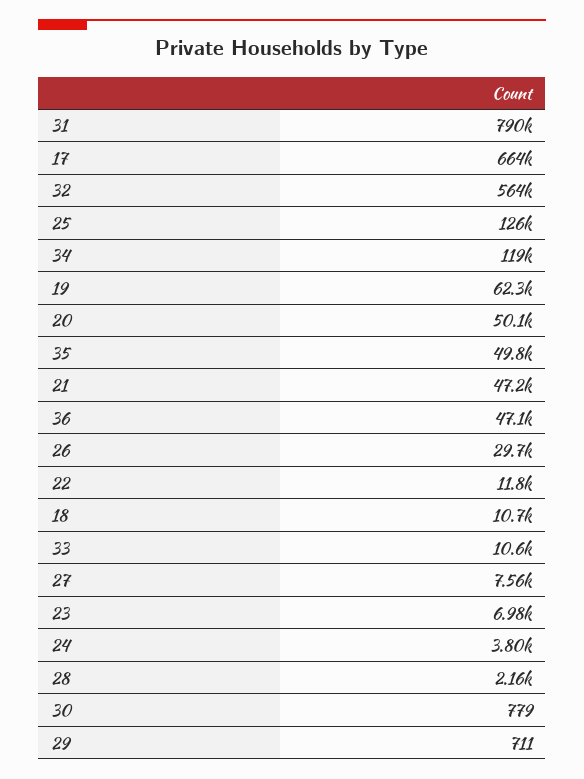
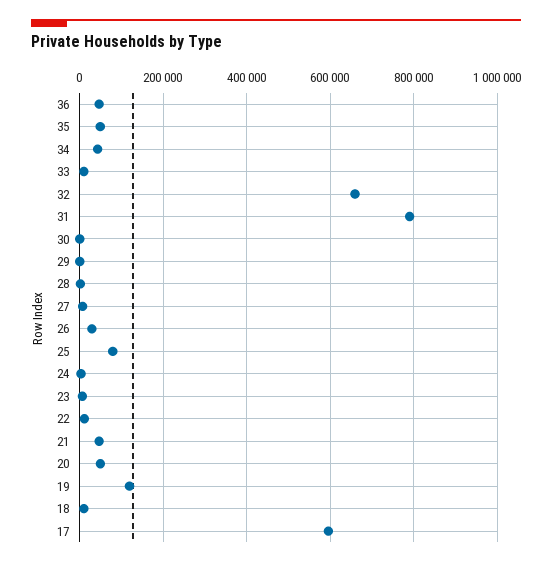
  {
    "31": 790000,
-   "17": 664000,
+   "17": 600000,
-   "32": 564000,
+   "32": 660000,
-   "25": 126000,
+   "25": 80000,
-   "34": 119000,
+   "34": 40000,
-   "19": 62300,
+   "19": 120000,
    "20": 50100,
    "35": 49800,
    "21": 47200,
    "36": 47100,
    "26": 29700,
    "22": 11800,
    "18": 10700,
    "33": 10600,
    "27": 7560,
    "23": 6980,
    "24": 3800,
    "28": 2160,
    "30": 779,
    "29": 711
  }

